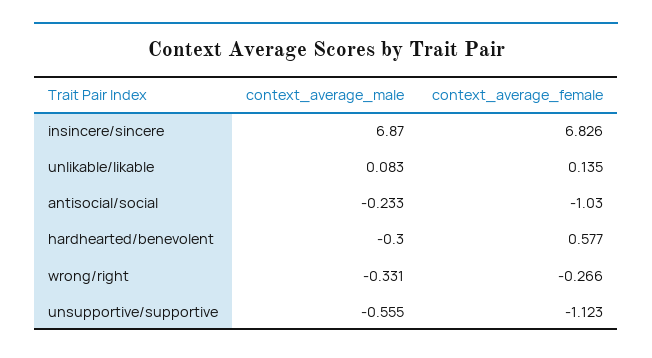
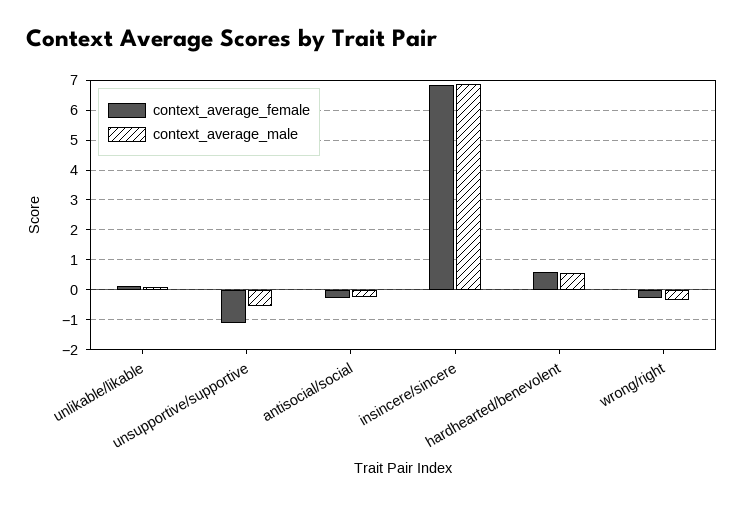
  {
    "context_average_male": {
      "insincere/sincere": 6.87,
      "unlikable/likable": 0.083,
      "antisocial/social": -0.233,
-     "hardhearted/benevolent": -0.3,
+     "hardhearted/benevolent": 0.5,
      "wrong/right": -0.331,
      "unsupportive/supportive": -0.555
    },
    "context_average_female": {
      "insincere/sincere": 6.826,
      "unlikable/likable": 0.135,
-     "antisocial/social": -1.03,
+     "antisocial/social": -0.25,
      "hardhearted/benevolent": 0.577,
      "wrong/right": -0.266,
      "unsupportive/supportive": -1.123
    }
  }

